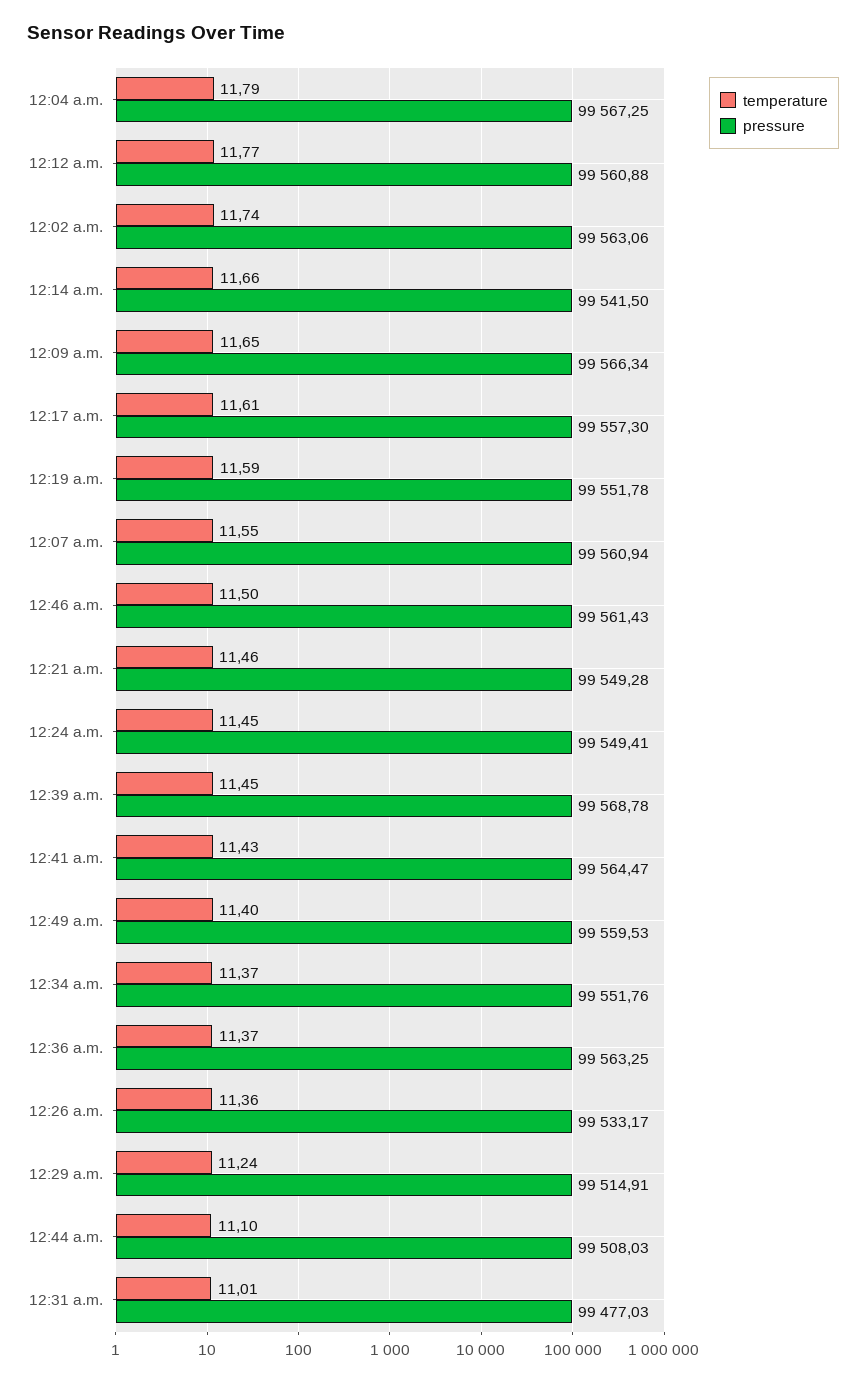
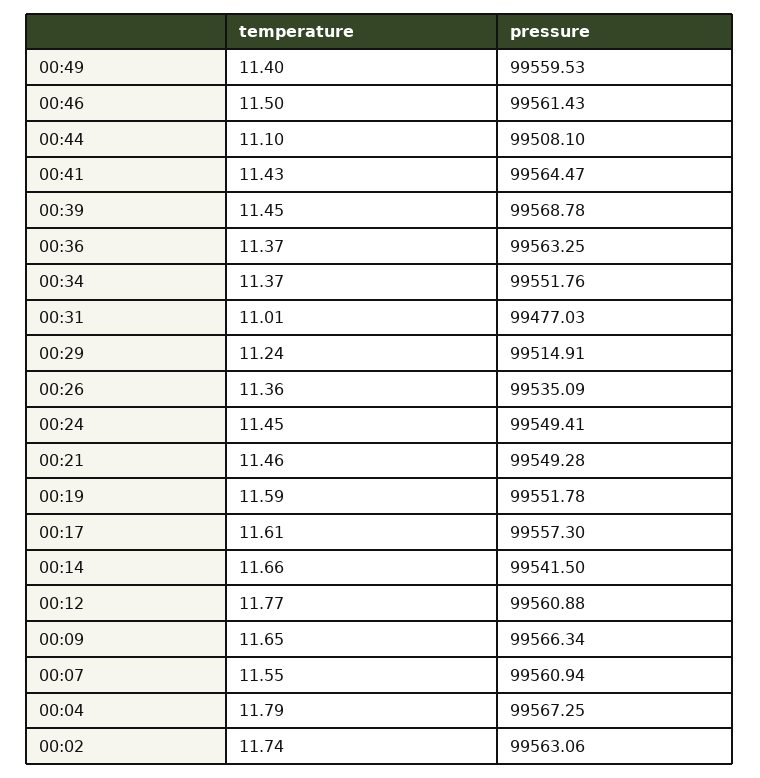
  {
    "temperature": {
      "12:04 a.m.": 11.79,
      "12:12 a.m.": 11.77,
      "12:02 a.m.": 11.74,
      "12:14 a.m.": 11.66,
      "12:09 a.m.": 11.65,
      "12:17 a.m.": 11.61,
      "12:19 a.m.": 11.59,
      "12:07 a.m.": 11.55,
      "12:46 a.m.": 11.5,
      "12:21 a.m.": 11.46,
      "12:24 a.m.": 11.45,
      "12:39 a.m.": 11.45,
      "12:41 a.m.": 11.43,
      "12:49 a.m.": 11.4,
      "12:34 a.m.": 11.37,
      "12:36 a.m.": 11.37,
      "12:26 a.m.": 11.36,
      "12:29 a.m.": 11.24,
      "12:44 a.m.": 11.1,
      "12:31 a.m.": 11.01
    },
    "pressure": {
      "12:04 a.m.": 99567.25,
      "12:12 a.m.": 99560.88,
      "12:02 a.m.": 99563.06,
      "12:14 a.m.": 99541.5,
      "12:09 a.m.": 99566.34,
      "12:17 a.m.": 99557.3,
      "12:19 a.m.": 99551.78,
      "12:07 a.m.": 99560.94,
      "12:46 a.m.": 99561.43,
      "12:21 a.m.": 99549.28,
      "12:24 a.m.": 99549.41,
      "12:39 a.m.": 99568.78,
      "12:41 a.m.": 99564.47,
      "12:49 a.m.": 99559.53,
      "12:34 a.m.": 99551.76,
      "12:36 a.m.": 99563.25,
-     "12:26 a.m.": 99533.17,
+     "12:26 a.m.": 99535.09,
      "12:29 a.m.": 99514.91,
-     "12:44 a.m.": 99508.03,
+     "12:44 a.m.": 99508.1,
      "12:31 a.m.": 99477.03
    }
  }

